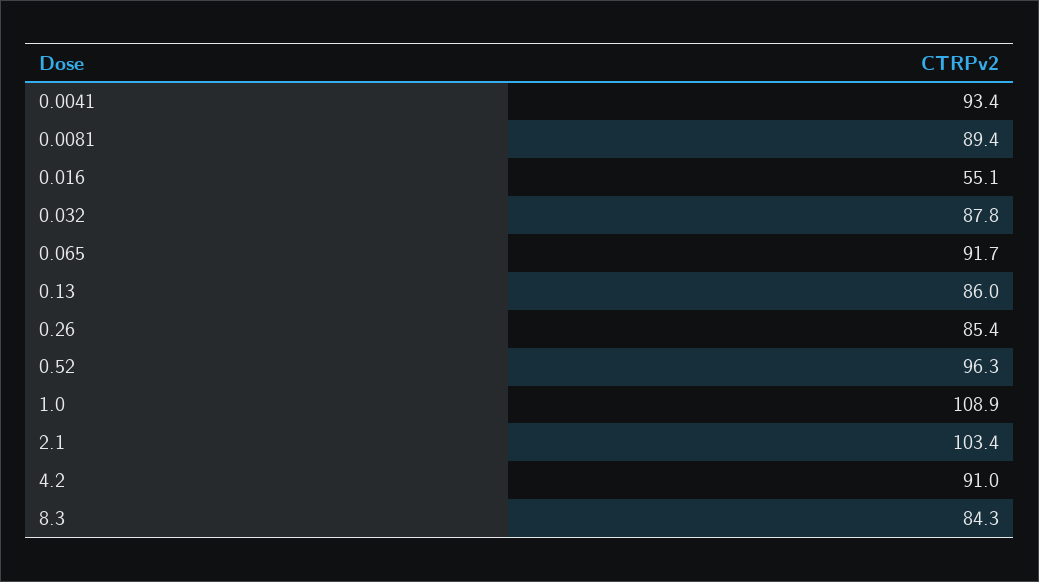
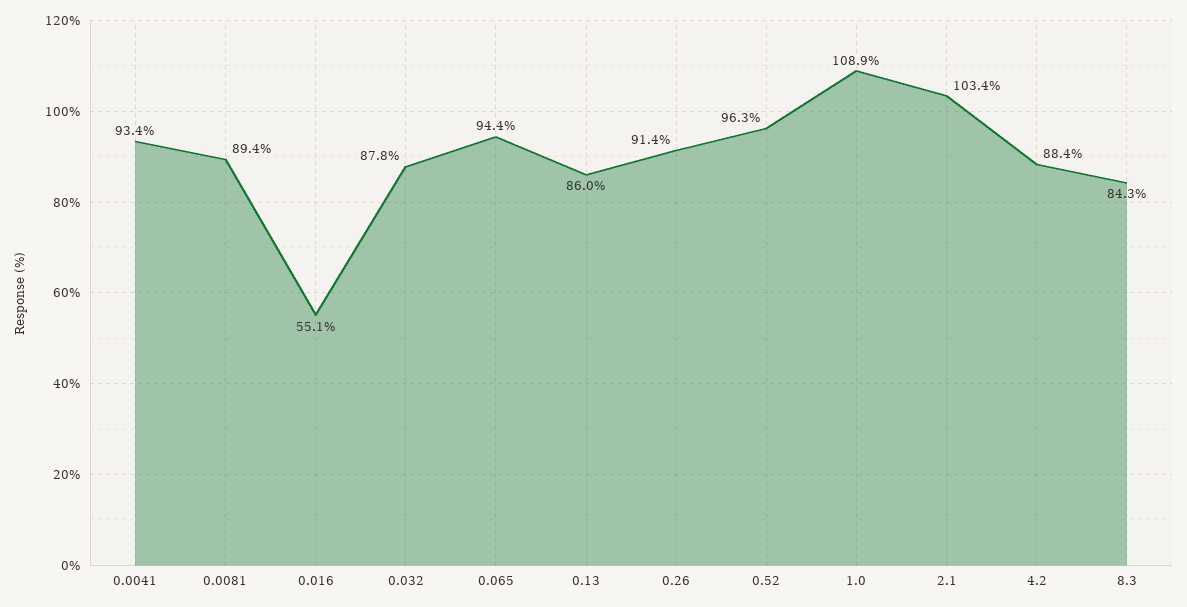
  {
    "0.0041": 93.4,
    "0.0081": 89.4,
    "0.016": 55.1,
    "0.032": 87.8,
-   "0.065": 91.7,
+   "0.065": 94.4,
    "0.13": 86,
-   "0.26": 85.4,
+   "0.26": 91.4,
    "0.52": 96.3,
    "1.0": 108.9,
    "2.1": 103.4,
-   "4.2": 91,
+   "4.2": 88.4,
    "8.3": 84.3
  }

